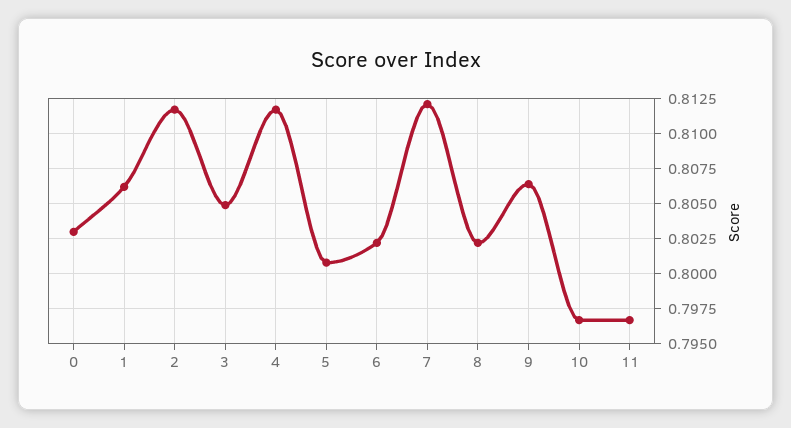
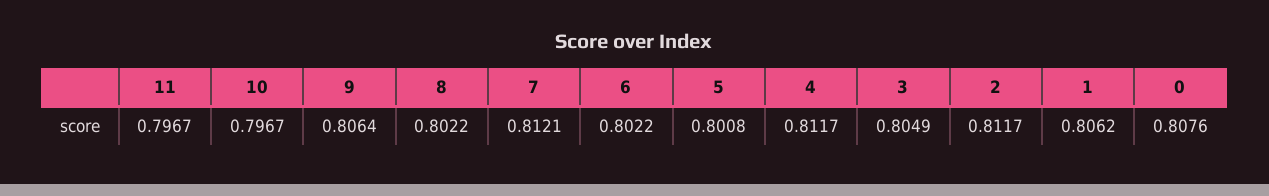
  {
-   "0": 0.803,
+   "0": 0.8076,
    "1": 0.8062,
    "2": 0.8117,
    "3": 0.8049,
    "4": 0.8117,
    "5": 0.8008,
    "6": 0.8022,
    "7": 0.8121,
    "8": 0.8022,
    "9": 0.8064,
    "10": 0.7967,
    "11": 0.7967
  }

